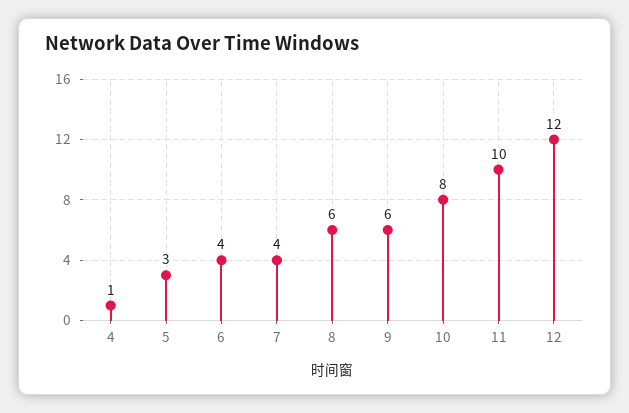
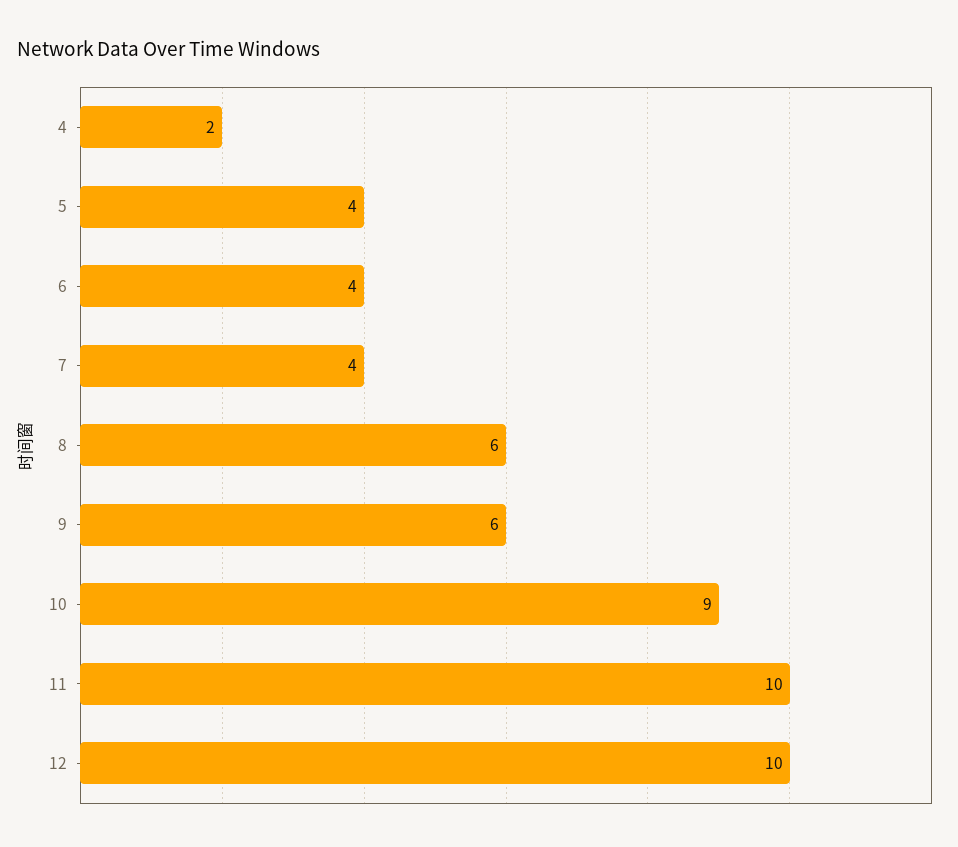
  {
-   "4": 1,
+   "4": 2,
-   "5": 3,
+   "5": 4,
    "6": 4,
    "7": 4,
    "8": 6,
    "9": 6,
-   "10": 8,
+   "10": 9,
    "11": 10,
-   "12": 12
+   "12": 10
  }

